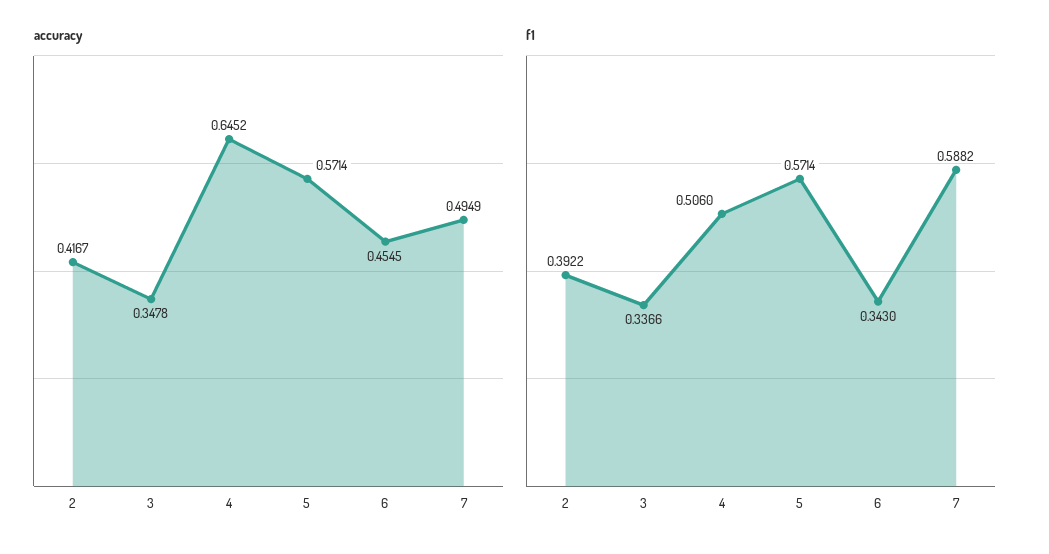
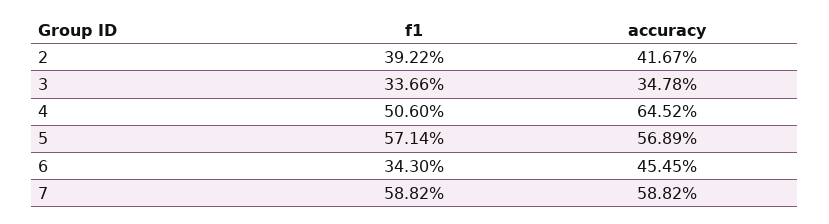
  {
    "accuracy": {
      "2": 0.4167,
      "3": 0.3478,
      "4": 0.6452,
-     "5": 0.5714,
+     "5": 0.5689,
      "6": 0.4545,
-     "7": 0.4949
+     "7": 0.5882
    },
    "f1": {
      "2": 0.3922,
      "3": 0.3366,
      "4": 0.506,
      "5": 0.5714,
      "6": 0.343,
      "7": 0.5882
    }
  }

